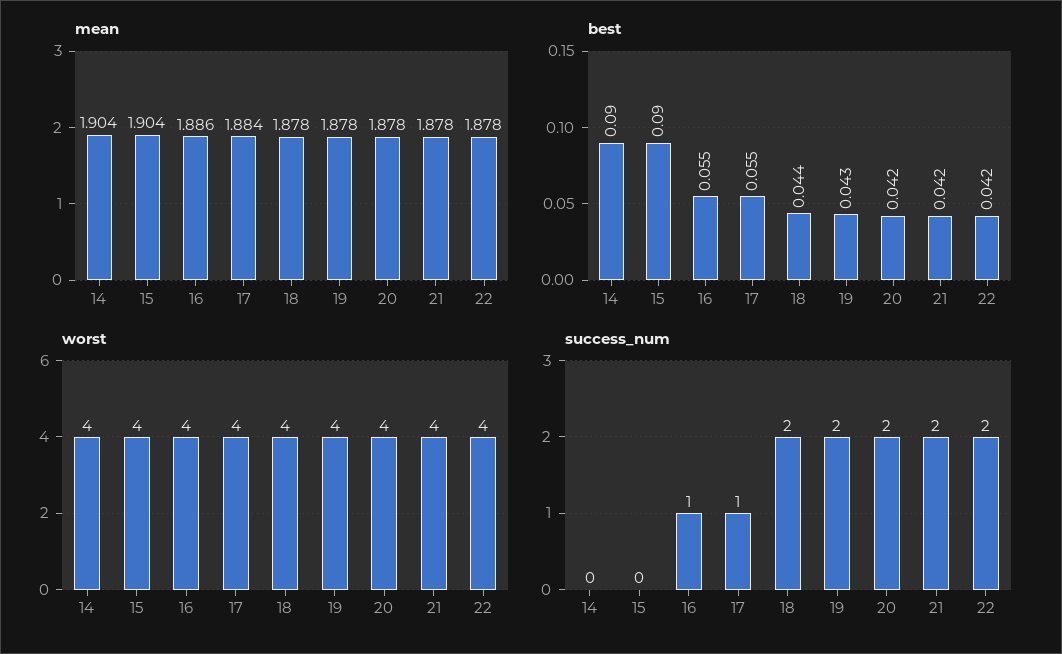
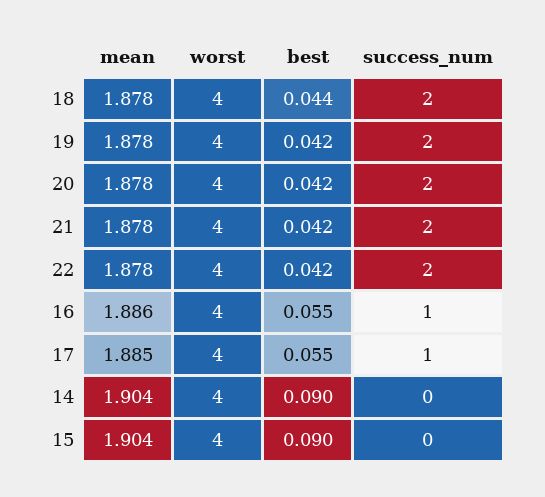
  {
    "mean": {
      "14": 1.904,
      "15": 1.904,
      "16": 1.886,
-     "17": 1.884,
+     "17": 1.885,
      "18": 1.878,
      "19": 1.878,
      "20": 1.878,
      "21": 1.878,
      "22": 1.878
    },
    "best": {
      "14": 0.09,
      "15": 0.09,
      "16": 0.055,
      "17": 0.055,
      "18": 0.044,
-     "19": 0.043,
+     "19": 0.042,
      "20": 0.042,
      "21": 0.042,
      "22": 0.042
    },
    "worst": {
      "14": 4,
      "15": 4,
      "16": 4,
      "17": 4,
      "18": 4,
      "19": 4,
      "20": 4,
      "21": 4,
      "22": 4
    },
    "success_num": {
      "14": 0,
      "15": 0,
      "16": 1,
      "17": 1,
      "18": 2,
      "19": 2,
      "20": 2,
      "21": 2,
      "22": 2
    }
  }

